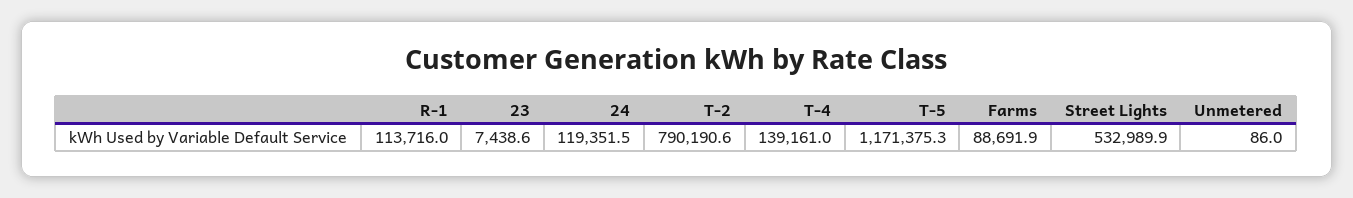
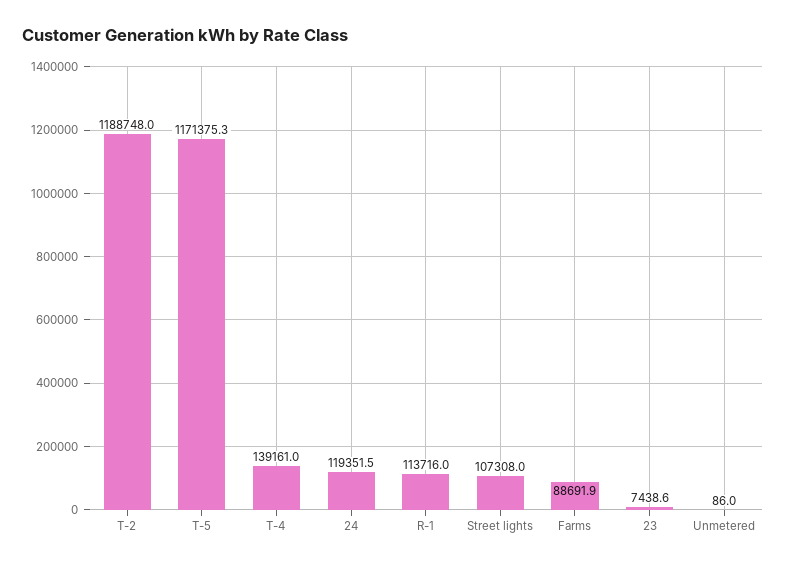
  {
    "R-1": 113716,
    "23": 7438.6,
    "24": 119351.5,
-   "T-2": 790190.6,
+   "T-2": 1188748,
    "T-4": 139161,
    "T-5": 1171375.3,
    "Farms": 88691.9,
-   "Street Lights": 532989.9,
+   "Street Lights": 107308,
    "Unmetered": 86
  }

